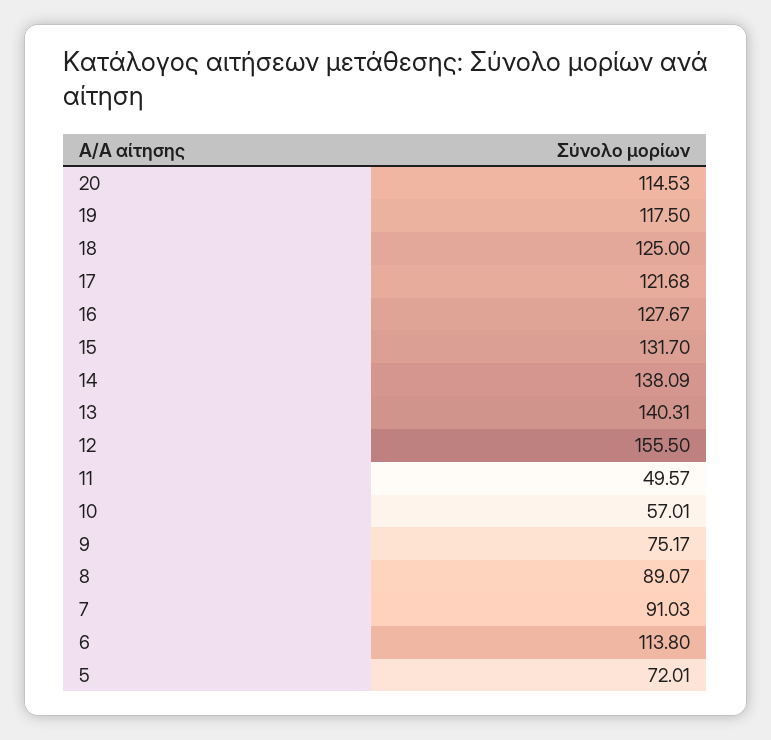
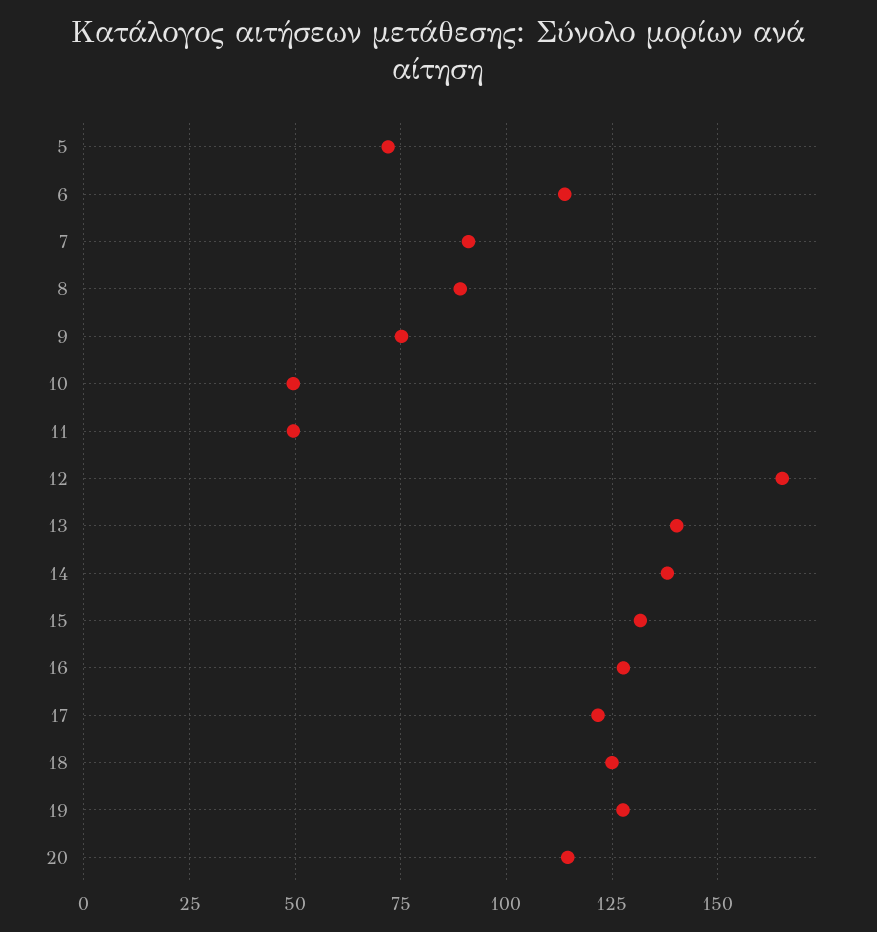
  {
    "20": 114.53,
-   "19": 117.5,
+   "19": 127.5,
    "18": 125,
    "17": 121.68,
    "16": 127.67,
    "15": 131.7,
    "14": 138.09,
    "13": 140.31,
-   "12": 155.5,
+   "12": 165,
    "11": 49.57,
-   "10": 57.01,
+   "10": 50,
    "9": 75.17,
    "8": 89.07,
    "7": 91.03,
    "6": 113.8,
    "5": 72.01
  }

